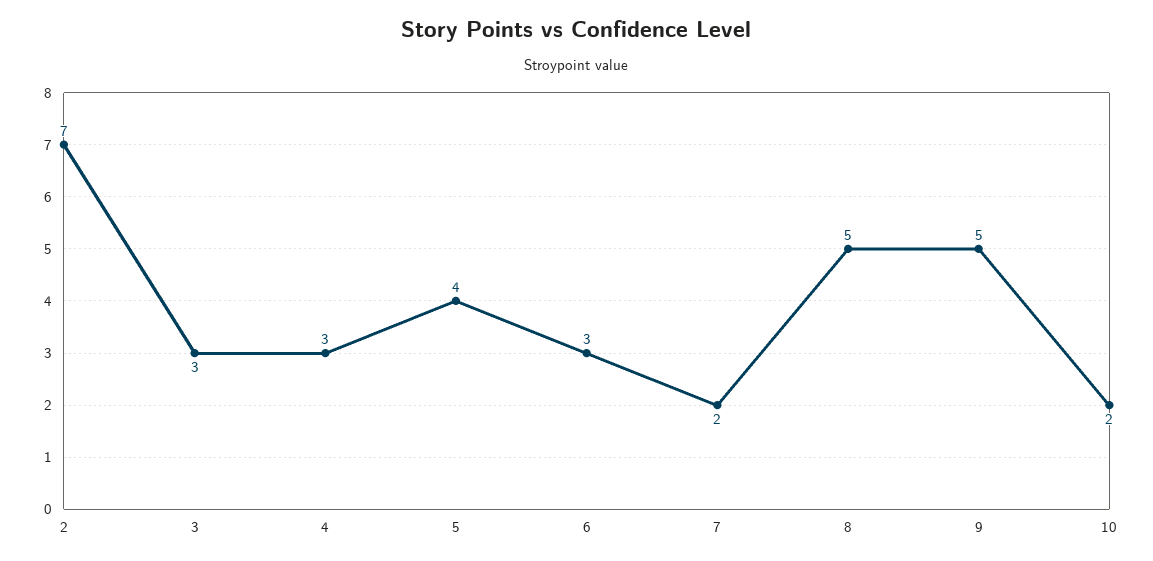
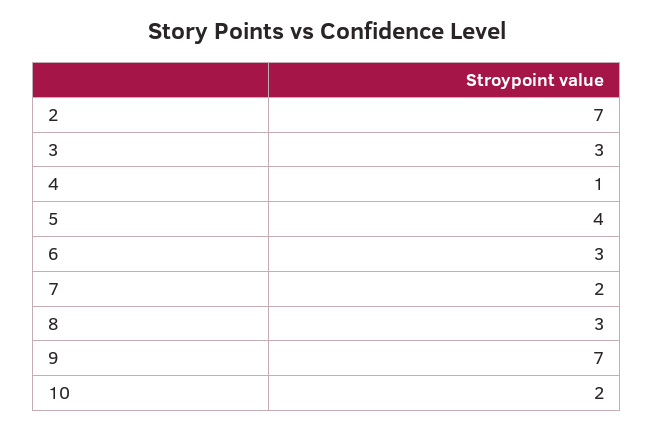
  {
    "2": 7,
    "3": 3,
-   "4": 3,
+   "4": 1,
    "5": 4,
    "6": 3,
    "7": 2,
-   "8": 5,
+   "8": 3,
-   "9": 5,
+   "9": 7,
    "10": 2
  }

